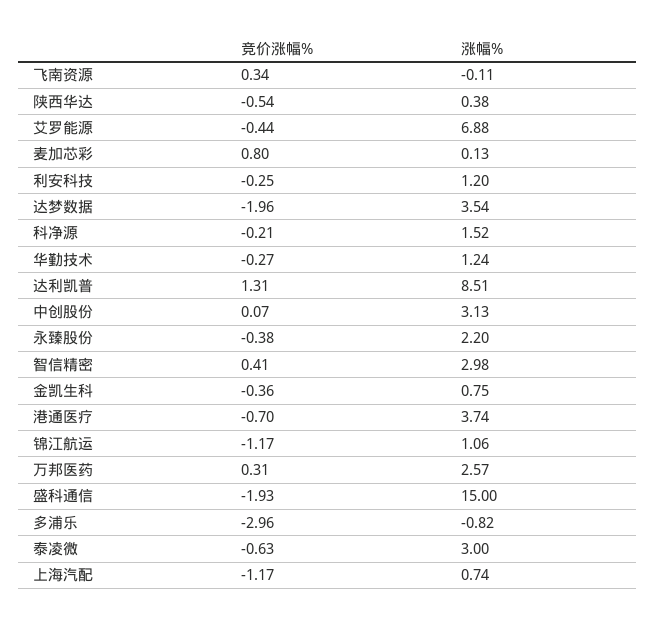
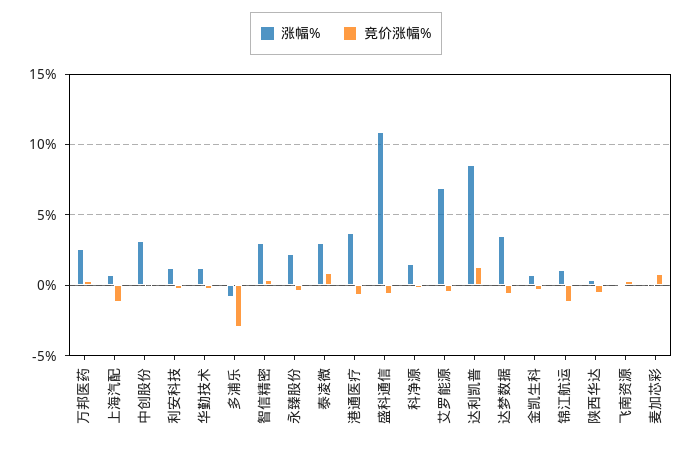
  {
    "竞价涨幅%": {
      "飞南资源": 0.34,
      "陕西华达": -0.54,
      "艾罗能源": -0.44,
      "麦加芯彩": 0.8,
      "利安科技": -0.25,
-     "达梦数据": -1.96,
+     "达梦数据": -0.5,
      "科净源": -0.21,
      "华勤技术": -0.27,
      "达利凯普": 1.31,
      "中创股份": 0.07,
      "永臻股份": -0.38,
      "智信精密": 0.41,
      "金凯生科": -0.36,
      "港通医疗": -0.7,
      "锦江航运": -1.17,
      "万邦医药": 0.31,
-     "盛科通信": -1.93,
+     "盛科通信": -0.5,
      "多浦乐": -2.96,
-     "泰凌微": -0.63,
+     "泰凌微": 1,
      "上海汽配": -1.17
    },
    "涨幅%": {
      "飞南资源": -0.11,
      "陕西华达": 0.38,
      "艾罗能源": 6.88,
      "麦加芯彩": 0.13,
      "利安科技": 1.2,
      "达梦数据": 3.54,
      "科净源": 1.52,
      "华勤技术": 1.24,
      "达利凯普": 8.51,
      "中创股份": 3.13,
      "永臻股份": 2.2,
      "智信精密": 2.98,
      "金凯生科": 0.75,
      "港通医疗": 3.74,
      "锦江航运": 1.06,
      "万邦医药": 2.57,
-     "盛科通信": 15,
+     "盛科通信": 11,
      "多浦乐": -0.82,
      "泰凌微": 3,
      "上海汽配": 0.74
    }
  }

